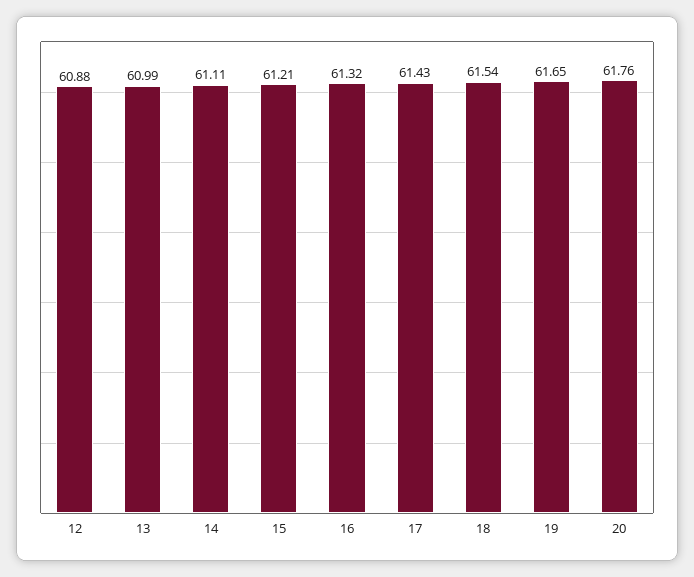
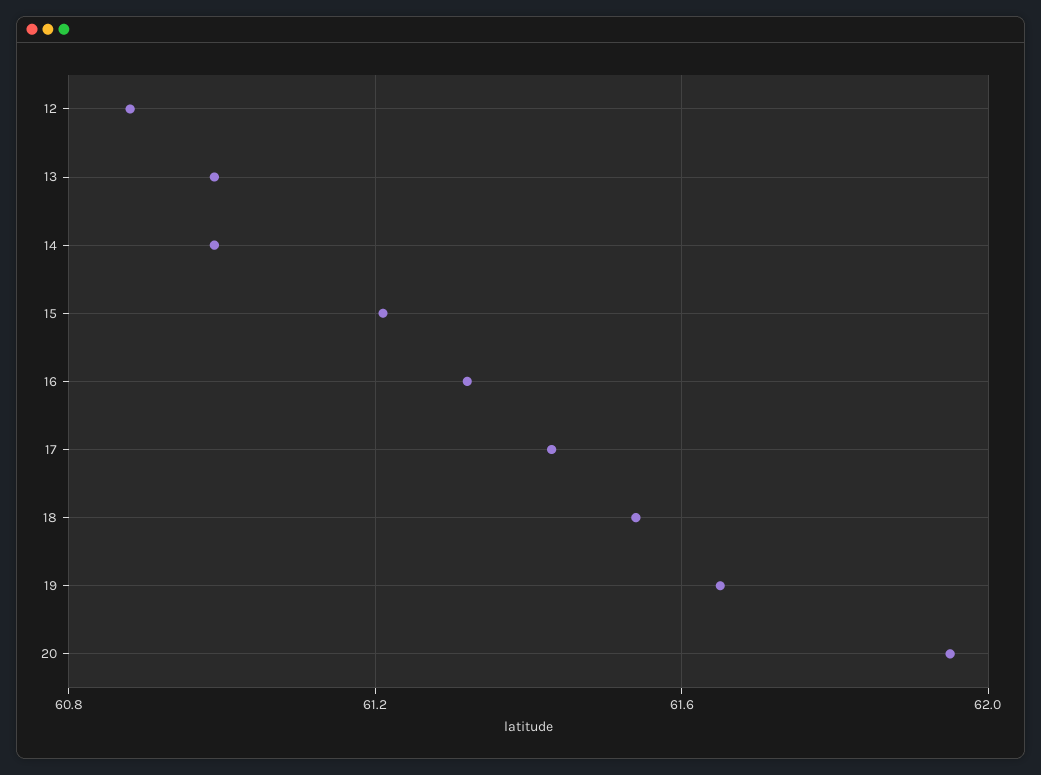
  {
    "12": 60.88,
    "13": 60.99,
-   "14": 61.11,
+   "14": 61,
    "15": 61.21,
    "16": 61.32,
    "17": 61.43,
    "18": 61.54,
    "19": 61.65,
-   "20": 61.76
+   "20": 61.95
  }

